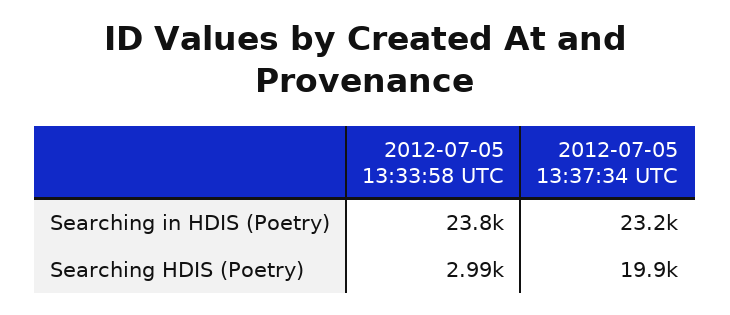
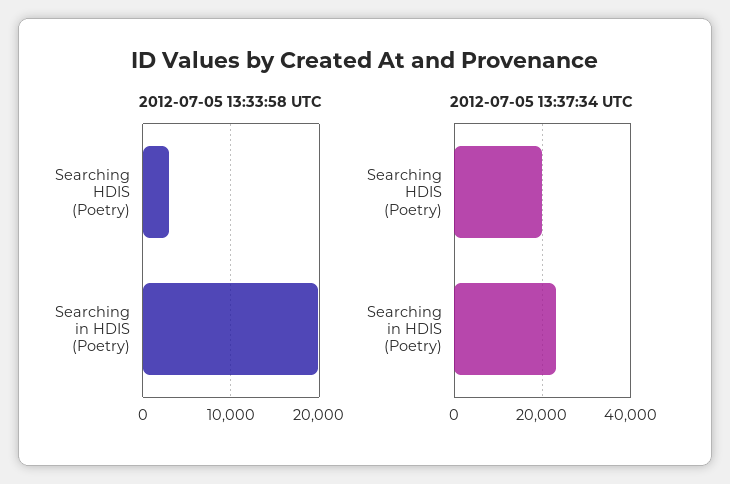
  {
    "2012-07-05 13:33:58 UTC": {
-     "Searching in HDIS (Poetry)": 23800,
+     "Searching in HDIS (Poetry)": 20000,
      "Searching HDIS (Poetry)": 2990
    },
    "2012-07-05 13:37:34 UTC": {
      "Searching in HDIS (Poetry)": 23200,
      "Searching HDIS (Poetry)": 19900
    }
  }

